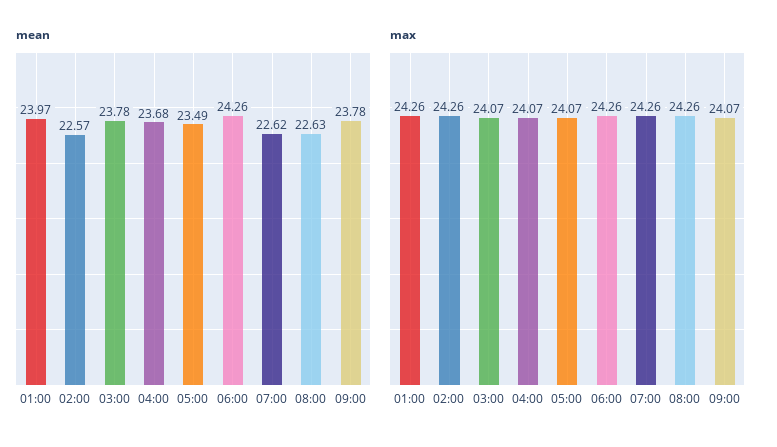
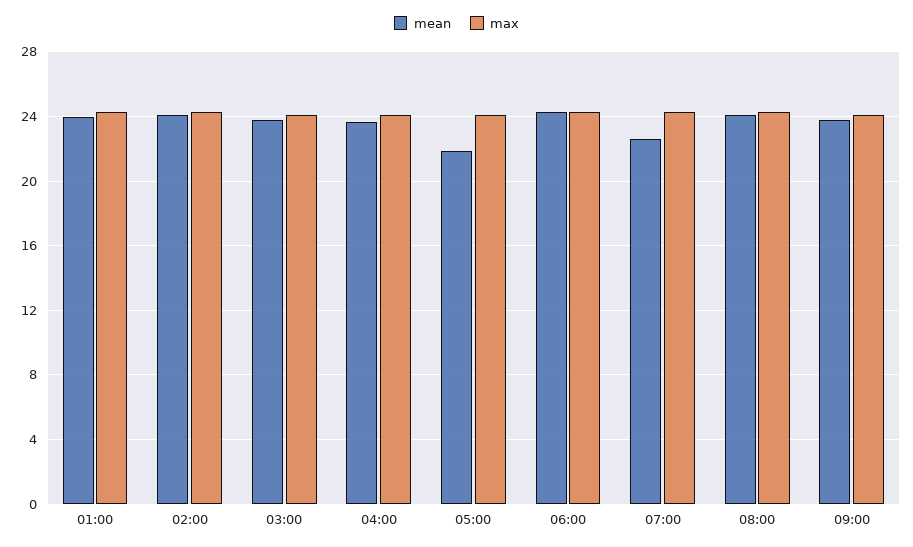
  {
    "mean": {
      "01:00": 23.97,
-     "02:00": 22.57,
+     "02:00": 24,
      "03:00": 23.78,
      "04:00": 23.68,
-     "05:00": 23.49,
+     "05:00": 22,
      "06:00": 24.26,
      "07:00": 22.62,
-     "08:00": 22.63,
+     "08:00": 24,
      "09:00": 23.78
    },
    "max": {
      "01:00": 24.26,
      "02:00": 24.26,
      "03:00": 24.07,
      "04:00": 24.07,
      "05:00": 24.07,
      "06:00": 24.26,
      "07:00": 24.26,
      "08:00": 24.26,
      "09:00": 24.07
    }
  }

